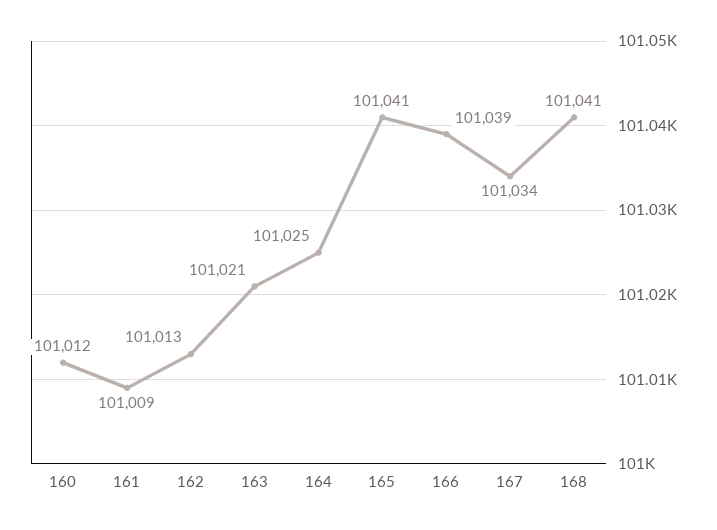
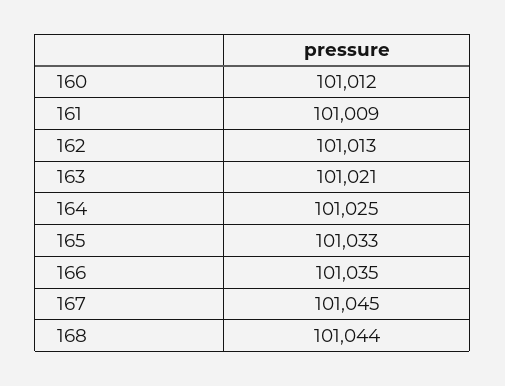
  {
    "160": 101012,
    "161": 101009,
    "162": 101013,
    "163": 101021,
    "164": 101025,
-   "165": 101041,
+   "165": 101033,
-   "166": 101039,
+   "166": 101035,
-   "167": 101034,
+   "167": 101045,
-   "168": 101041
+   "168": 101044
  }

